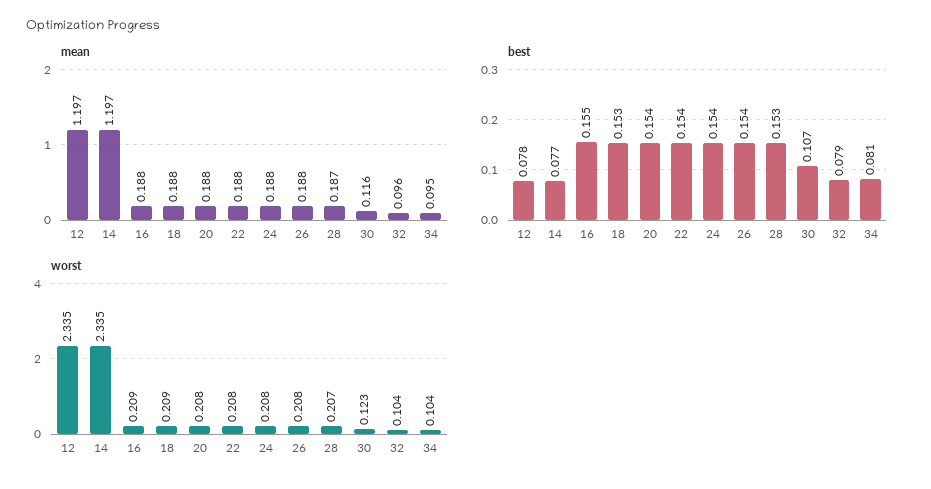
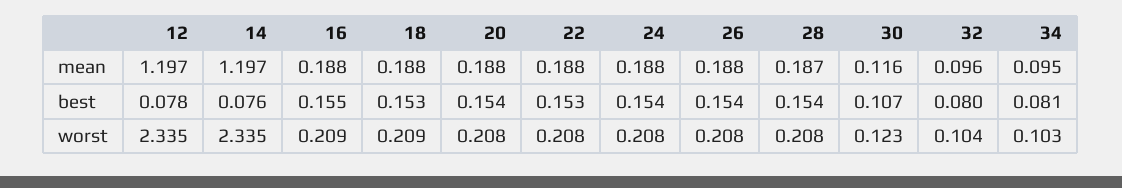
  {
    "mean": {
      "12": 1.197,
      "14": 1.197,
      "16": 0.188,
      "18": 0.188,
      "20": 0.188,
      "22": 0.188,
      "24": 0.188,
      "26": 0.188,
      "28": 0.187,
      "30": 0.116,
      "32": 0.096,
      "34": 0.095
    },
    "best": {
      "12": 0.078,
-     "14": 0.077,
+     "14": 0.076,
      "16": 0.155,
      "18": 0.153,
      "20": 0.154,
-     "22": 0.154,
+     "22": 0.153,
      "24": 0.154,
      "26": 0.154,
-     "28": 0.153,
+     "28": 0.154,
      "30": 0.107,
-     "32": 0.079,
+     "32": 0.08,
      "34": 0.081
    },
    "worst": {
      "12": 2.335,
      "14": 2.335,
      "16": 0.209,
      "18": 0.209,
      "20": 0.208,
      "22": 0.208,
      "24": 0.208,
      "26": 0.208,
-     "28": 0.207,
+     "28": 0.208,
      "30": 0.123,
      "32": 0.104,
-     "34": 0.104
+     "34": 0.103
    }
  }

